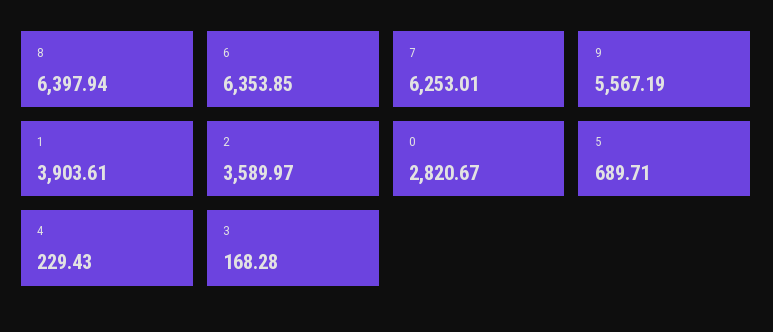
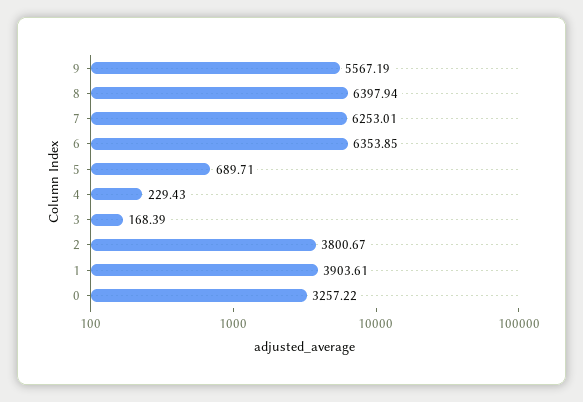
  {
    "8": 6397.94,
    "6": 6353.85,
    "7": 6253.01,
    "9": 5567.19,
    "1": 3903.61,
-   "2": 3589.97,
+   "2": 3800.67,
-   "0": 2820.67,
+   "0": 3257.22,
    "5": 689.71,
    "4": 229.43,
-   "3": 168.28
+   "3": 168.39
  }

